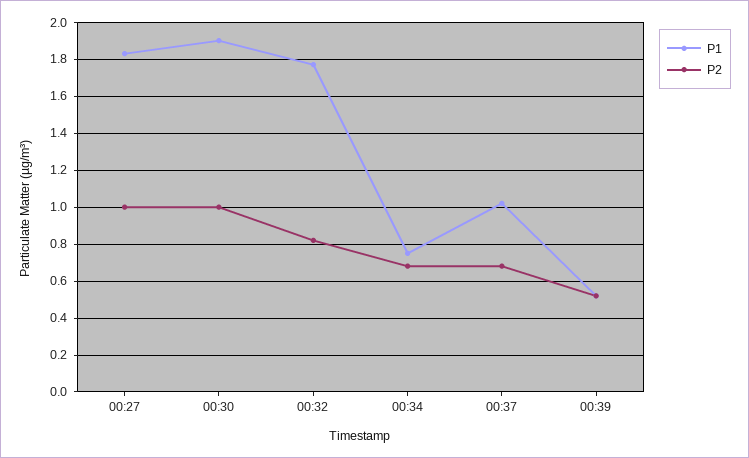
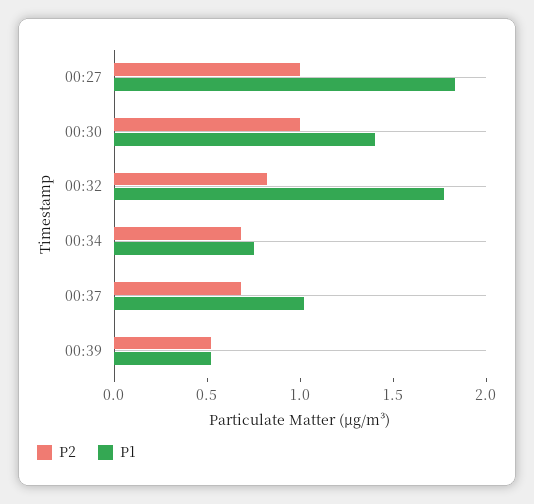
  {
    "P1": {
      "00:27": 1.85,
-     "00:30": 1.9,
+     "00:30": 1.4,
      "00:32": 1.75,
      "00:34": 0.75,
      "00:37": 1,
      "00:39": 0.5
    },
    "P2": {
      "00:27": 1,
      "00:30": 1,
      "00:32": 0.8,
      "00:34": 0.7,
      "00:37": 0.7,
      "00:39": 0.5
    }
  }

